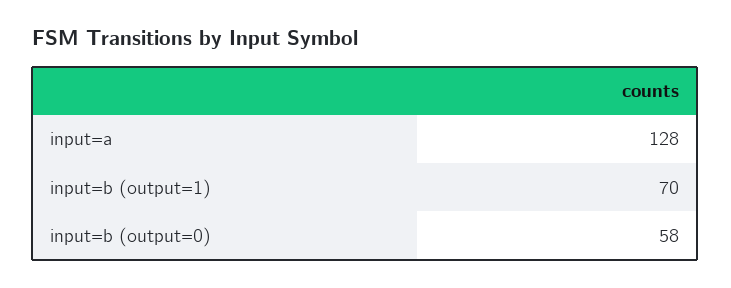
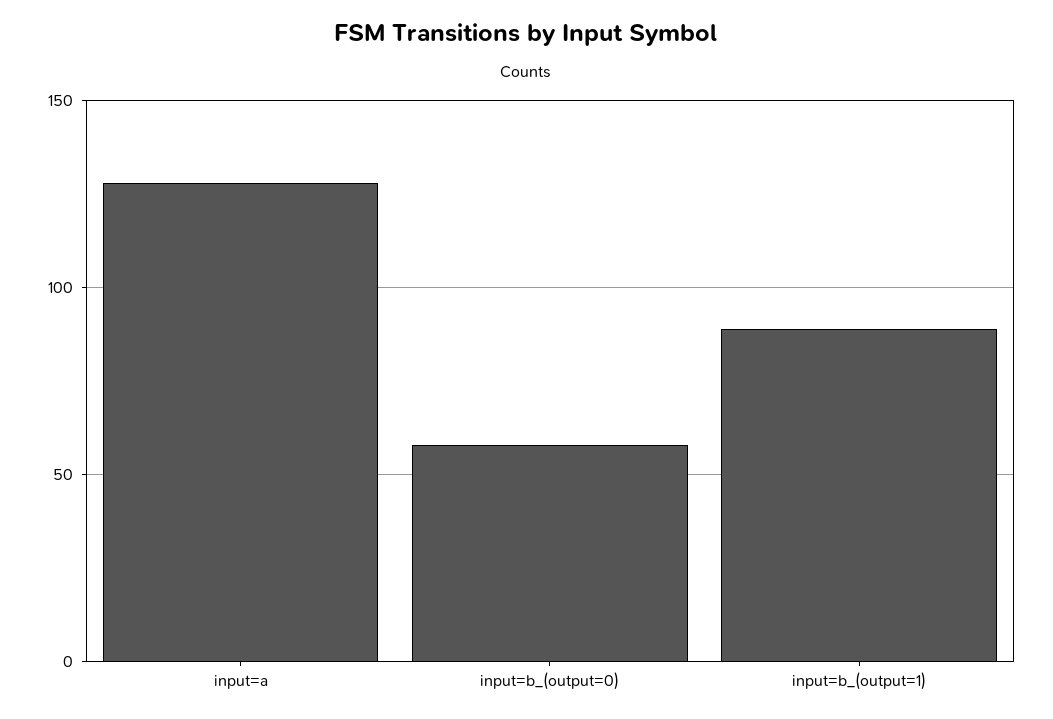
  {
    "input=a": 128,
-   "input=b (output=1)": 70,
+   "input=b (output=1)": 90,
    "input=b (output=0)": 58
  }

